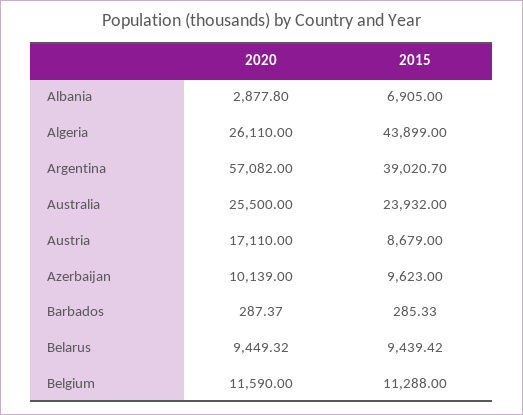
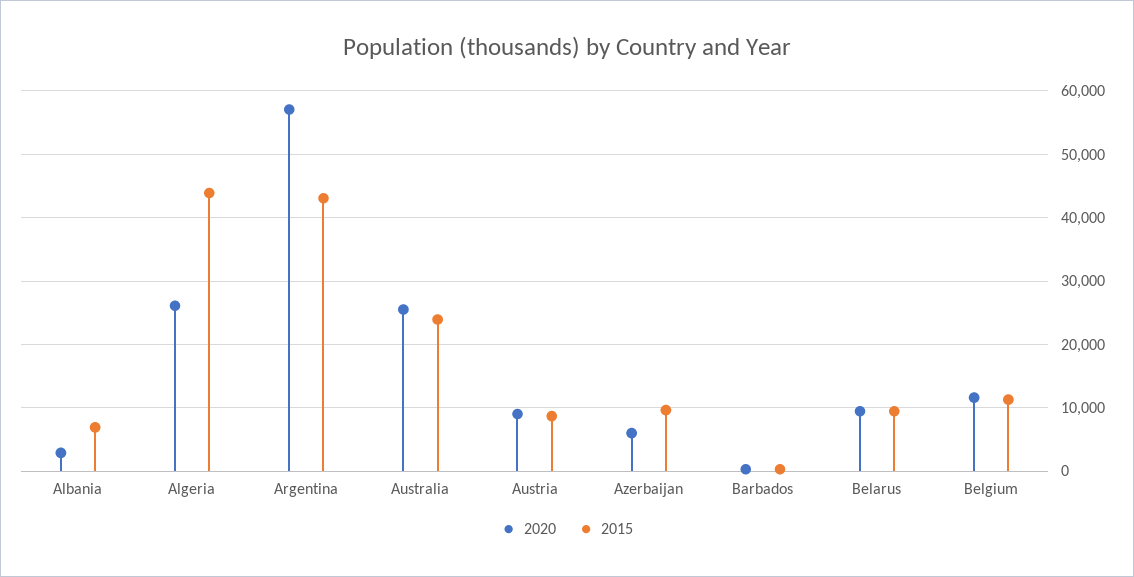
  {
    "2020": {
      "Albania": 2877.8,
      "Algeria": 26110,
      "Argentina": 57082,
      "Australia": 25500,
-     "Austria": 17110,
+     "Austria": 9000,
-     "Azerbaijan": 10139,
+     "Azerbaijan": 6000,
      "Barbados": 287.37,
      "Belarus": 9449.32,
      "Belgium": 11590
    },
    "2015": {
      "Albania": 6905,
      "Algeria": 43899,
-     "Argentina": 39020.7,
+     "Argentina": 43000,
      "Australia": 23932,
      "Austria": 8679,
      "Azerbaijan": 9623,
      "Barbados": 285.33,
      "Belarus": 9439.42,
      "Belgium": 11288
    }
  }

